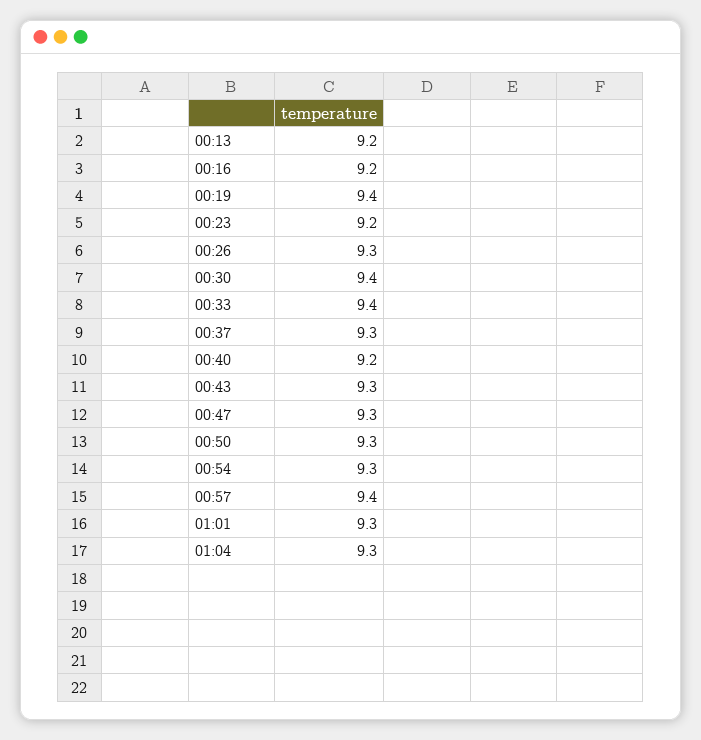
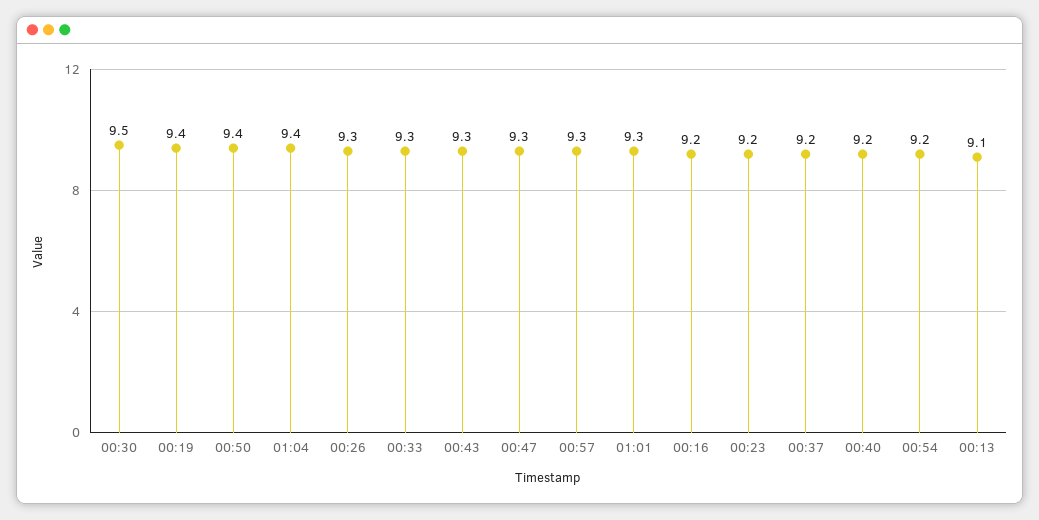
  {
-   "00:13": 9.2,
+   "00:13": 9.1,
    "00:16": 9.2,
    "00:19": 9.4,
    "00:23": 9.2,
    "00:26": 9.3,
-   "00:30": 9.4,
+   "00:30": 9.5,
-   "00:33": 9.4,
+   "00:33": 9.3,
-   "00:37": 9.3,
+   "00:37": 9.2,
    "00:40": 9.2,
    "00:43": 9.3,
    "00:47": 9.3,
-   "00:50": 9.3,
+   "00:50": 9.4,
-   "00:54": 9.3,
+   "00:54": 9.2,
-   "00:57": 9.4,
+   "00:57": 9.3,
    "01:01": 9.3,
-   "01:04": 9.3
+   "01:04": 9.4
  }

